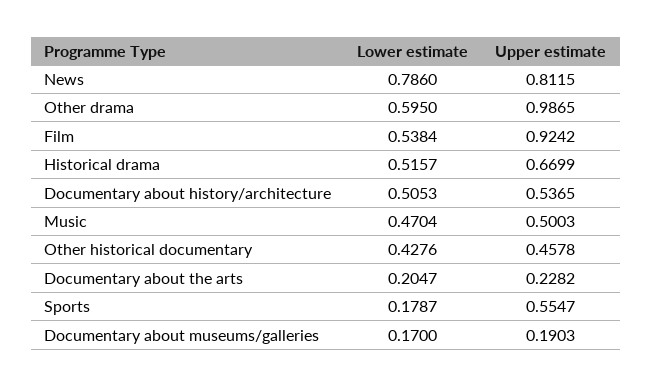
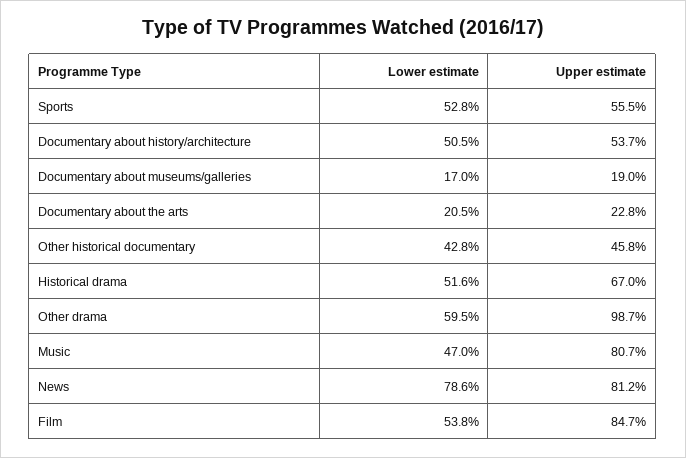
  {
    "Lower estimate": {
      "News": 0.786,
      "Other drama": 0.595,
      "Film": 0.5384,
      "Historical drama": 0.5157,
      "Documentary about history/architecture": 0.5053,
      "Music": 0.4704,
      "Other historical documentary": 0.4276,
      "Documentary about the arts": 0.2047,
-     "Sports": 0.1787,
+     "Sports": 0.528,
      "Documentary about museums/galleries": 0.17
    },
    "Upper estimate": {
      "News": 0.8115,
      "Other drama": 0.9865,
-     "Film": 0.9242,
+     "Film": 0.847,
      "Historical drama": 0.6699,
      "Documentary about history/architecture": 0.5365,
-     "Music": 0.5003,
+     "Music": 0.807,
      "Other historical documentary": 0.4578,
      "Documentary about the arts": 0.2282,
      "Sports": 0.5547,
      "Documentary about museums/galleries": 0.1903
    }
  }

